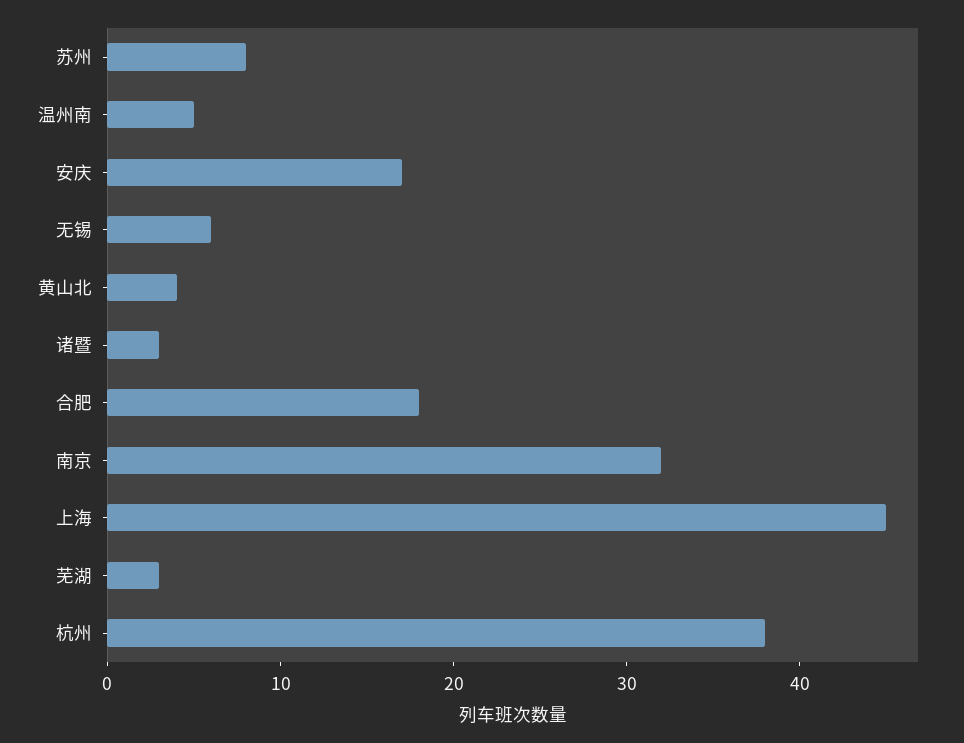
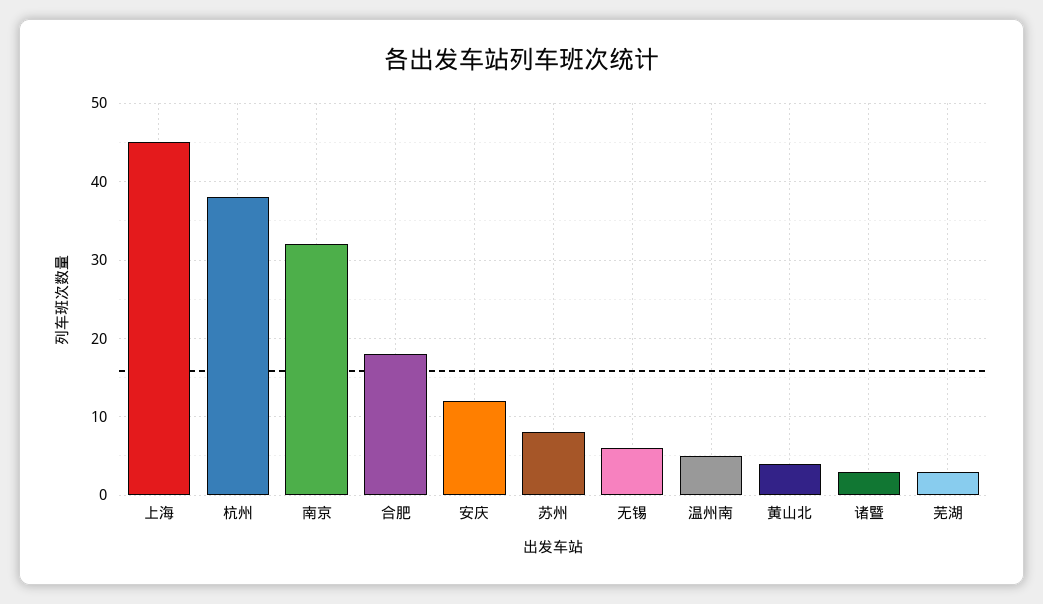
  {
    "苏州": 8,
    "温州南": 5,
-   "安庆": 17,
+   "安庆": 12,
    "无锡": 6,
    "黄山北": 4,
    "诸暨": 3,
    "合肥": 18,
    "南京": 32,
    "上海": 45,
    "芜湖": 3,
    "杭州": 38
  }

